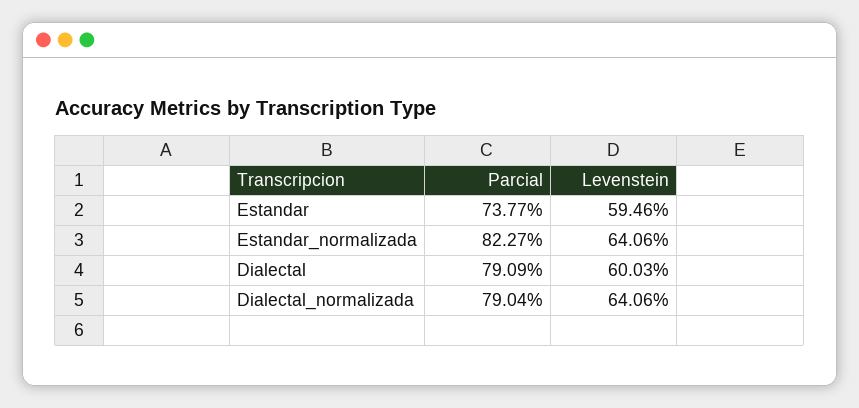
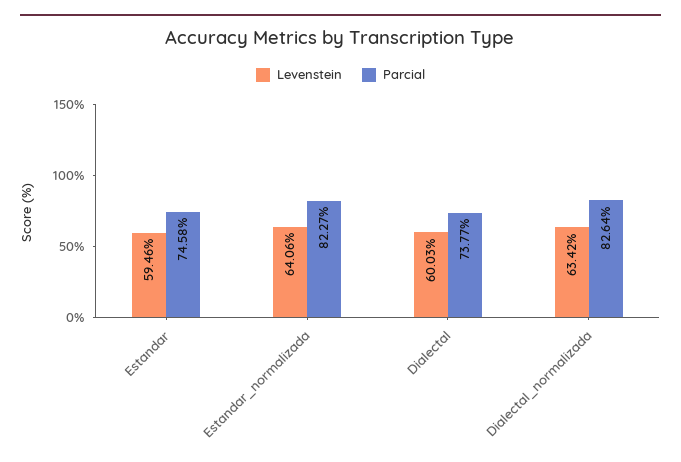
  {
    "Parcial": {
-     "Estandar": 73.77,
+     "Estandar": 74.58,
      "Estandar_normalizada": 82.27,
-     "Dialectal": 79.09,
+     "Dialectal": 73.77,
-     "Dialectal_normalizada": 79.04
+     "Dialectal_normalizada": 82.64
    },
    "Levenstein": {
      "Estandar": 59.46,
      "Estandar_normalizada": 64.06,
      "Dialectal": 60.03,
-     "Dialectal_normalizada": 64.06
+     "Dialectal_normalizada": 63.42
    }
  }

